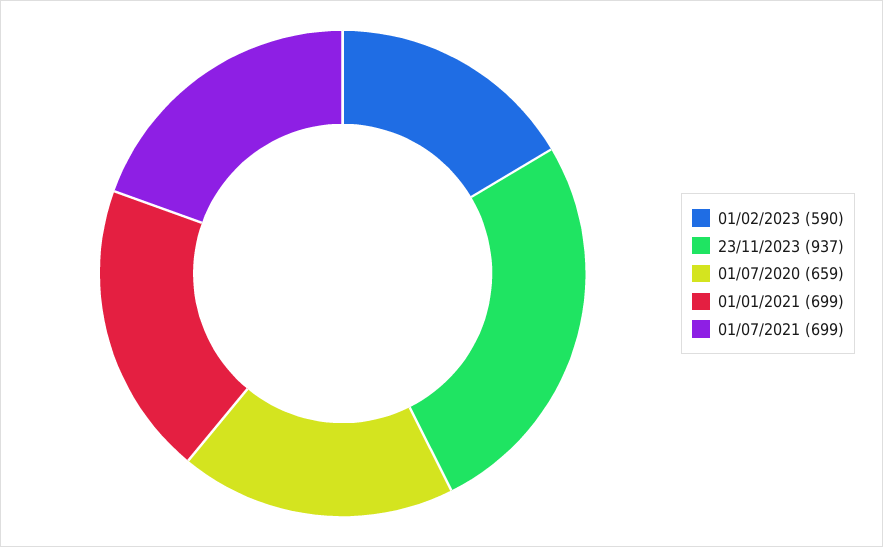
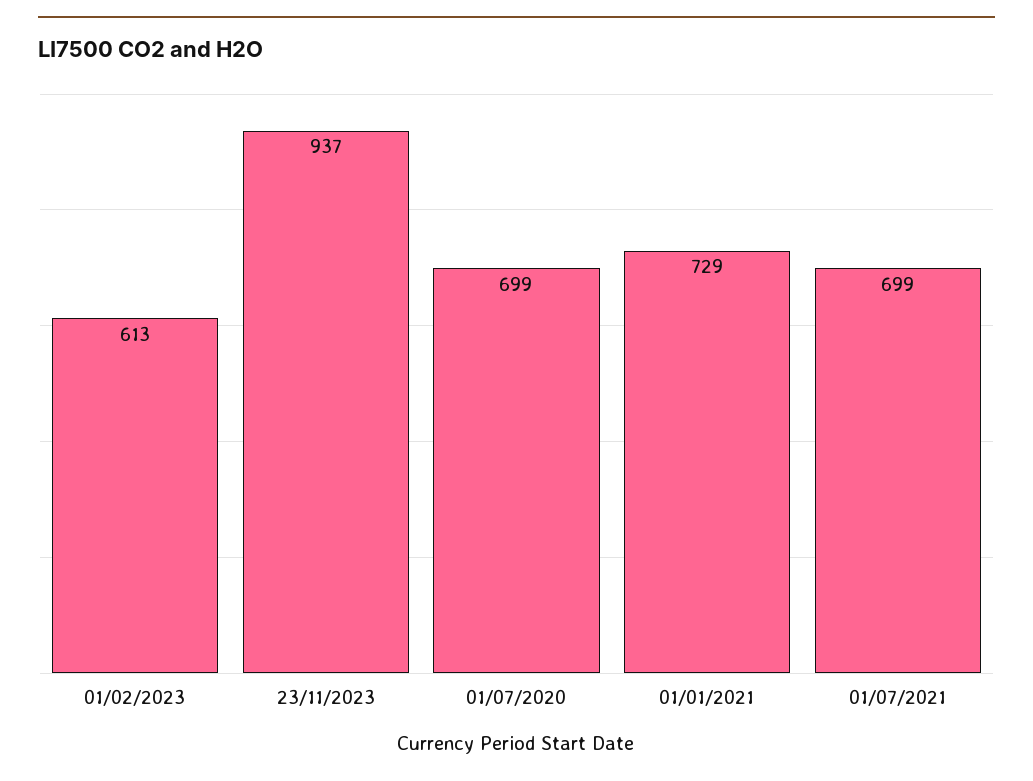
  {
-   "01/02/2023": 590,
+   "01/02/2023": 613,
    "23/11/2023": 937,
-   "01/07/2020": 659,
+   "01/07/2020": 699,
-   "01/01/2021": 699,
+   "01/01/2021": 729,
    "01/07/2021": 699
  }

